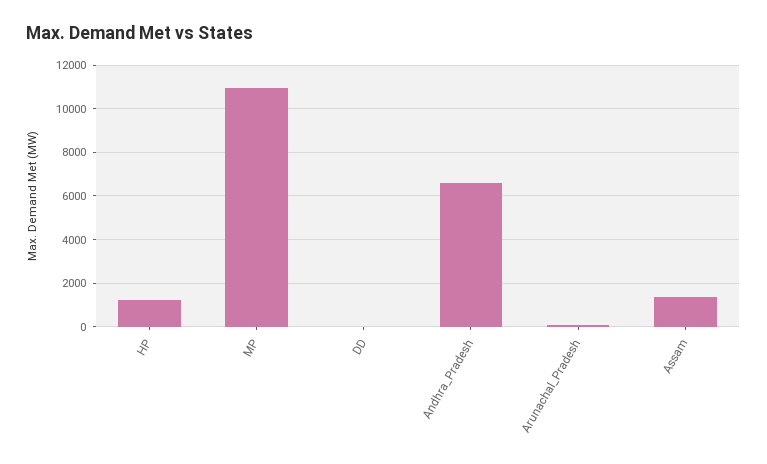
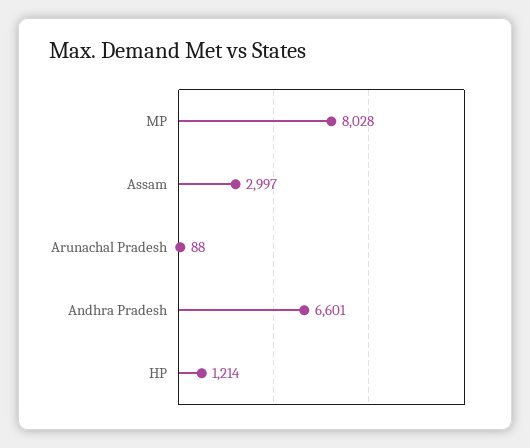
  {
    "HP": 1214,
-   "MP": 11000,
+   "MP": 8028,
-   "DD": 0,
    "Andhra_Pradesh": 6601,
    "Arunachal_Pradesh": 88,
-   "Assam": 1500
+   "Assam": 2997
  }

